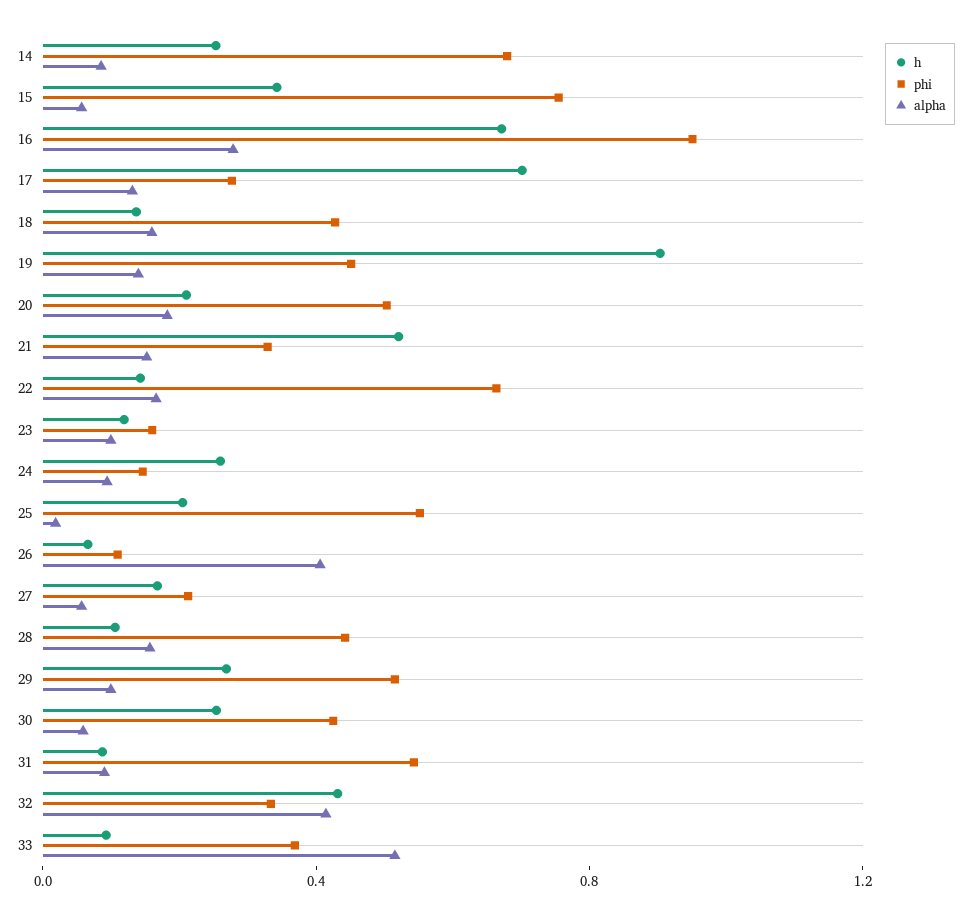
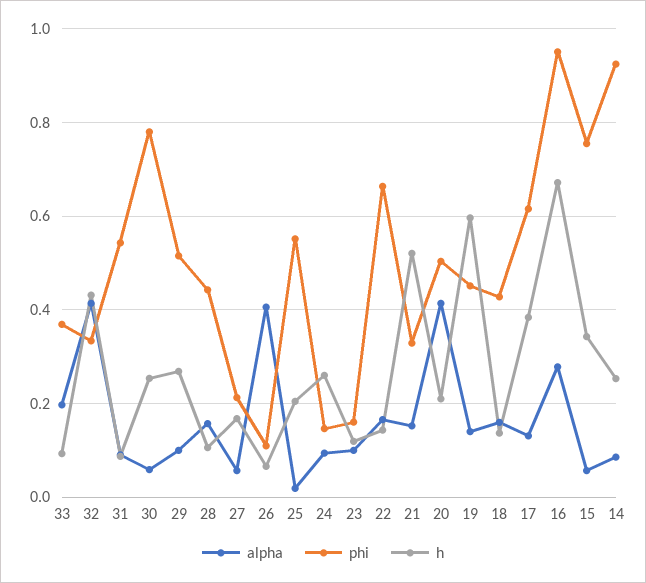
  {
    "h": {
      "14": 0.26,
      "15": 0.34,
      "16": 0.68,
-     "17": 0.7,
+     "17": 0.38,
      "18": 0.14,
-     "19": 0.9,
+     "19": 0.6,
      "20": 0.22,
      "21": 0.52,
      "22": 0.14,
      "23": 0.12,
      "24": 0.26,
      "25": 0.2,
      "26": 0.06,
      "27": 0.16,
      "28": 0.1,
      "29": 0.26,
      "30": 0.26,
      "31": 0.08,
      "32": 0.44,
      "33": 0.1
    },
    "phi": {
-     "14": 0.7,
+     "14": 0.92,
      "15": 0.76,
      "16": 0.96,
-     "17": 0.3,
+     "17": 0.62,
      "18": 0.42,
      "19": 0.46,
      "20": 0.5,
      "21": 0.32,
      "22": 0.66,
      "23": 0.16,
      "24": 0.14,
      "25": 0.56,
      "26": 0.1,
      "27": 0.22,
      "28": 0.44,
      "29": 0.52,
-     "30": 0.4,
+     "30": 0.78,
      "31": 0.54,
      "32": 0.34,
      "33": 0.36
    },
    "alpha": {
      "14": 0.08,
      "15": 0.06,
      "16": 0.28,
      "17": 0.14,
      "18": 0.16,
      "19": 0.14,
-     "20": 0.2,
+     "20": 0.42,
      "21": 0.16,
      "22": 0.16,
      "23": 0.1,
      "24": 0.1,
      "25": 0.02,
      "26": 0.4,
      "27": 0.06,
      "28": 0.16,
      "29": 0.1,
      "30": 0.06,
      "31": 0.1,
      "32": 0.42,
-     "33": 0.5
+     "33": 0.2
    }
  }

